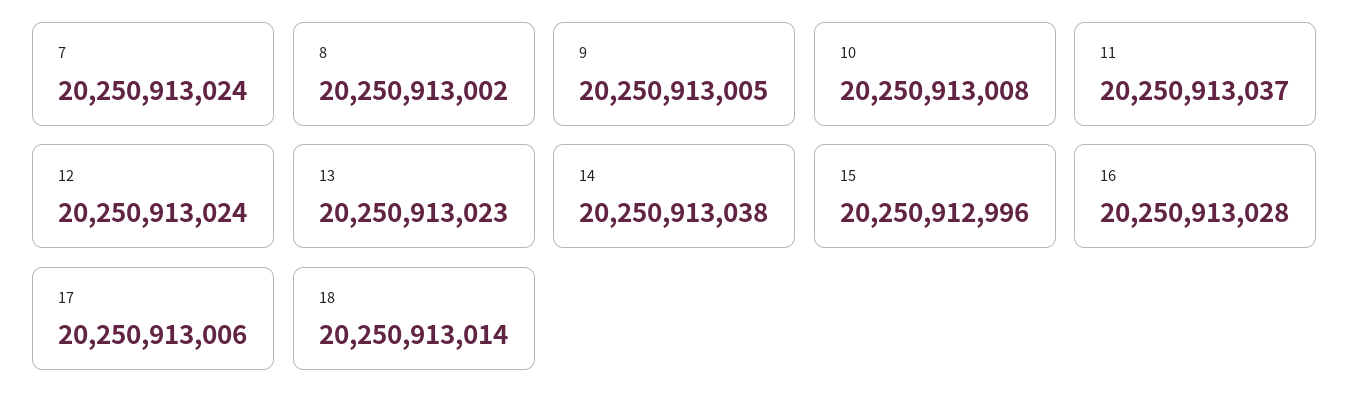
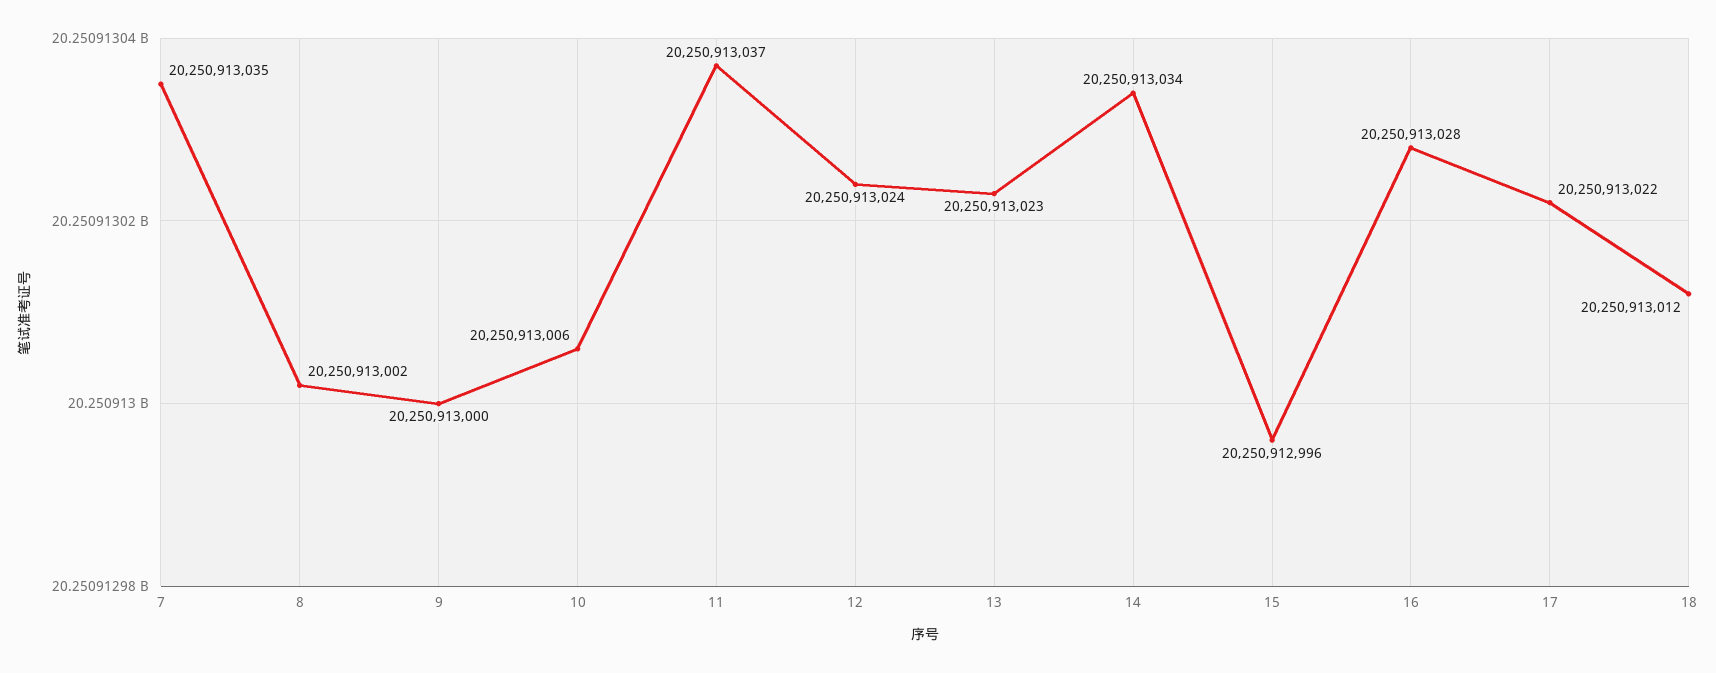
  {
-   "7": 20250913024,
+   "7": 20250913035,
    "8": 20250913002,
-   "9": 20250913005,
+   "9": 20250913000,
-   "10": 20250913008,
+   "10": 20250913006,
    "11": 20250913037,
    "12": 20250913024,
    "13": 20250913023,
-   "14": 20250913038,
+   "14": 20250913034,
    "15": 20250912996,
    "16": 20250913028,
-   "17": 20250913006,
+   "17": 20250913022,
-   "18": 20250913014
+   "18": 20250913012
  }

